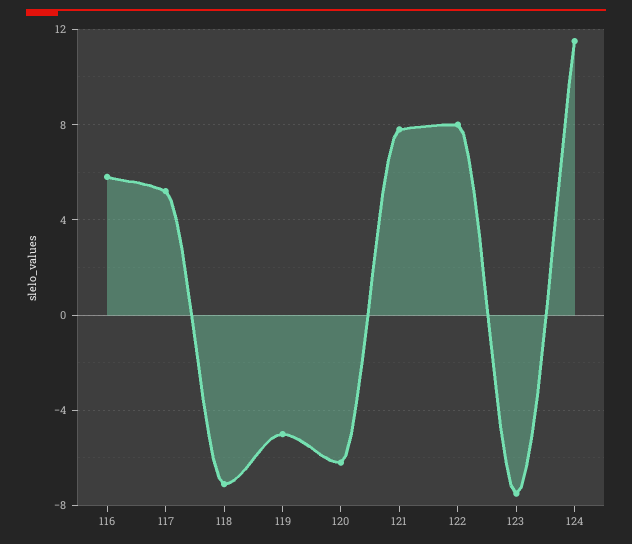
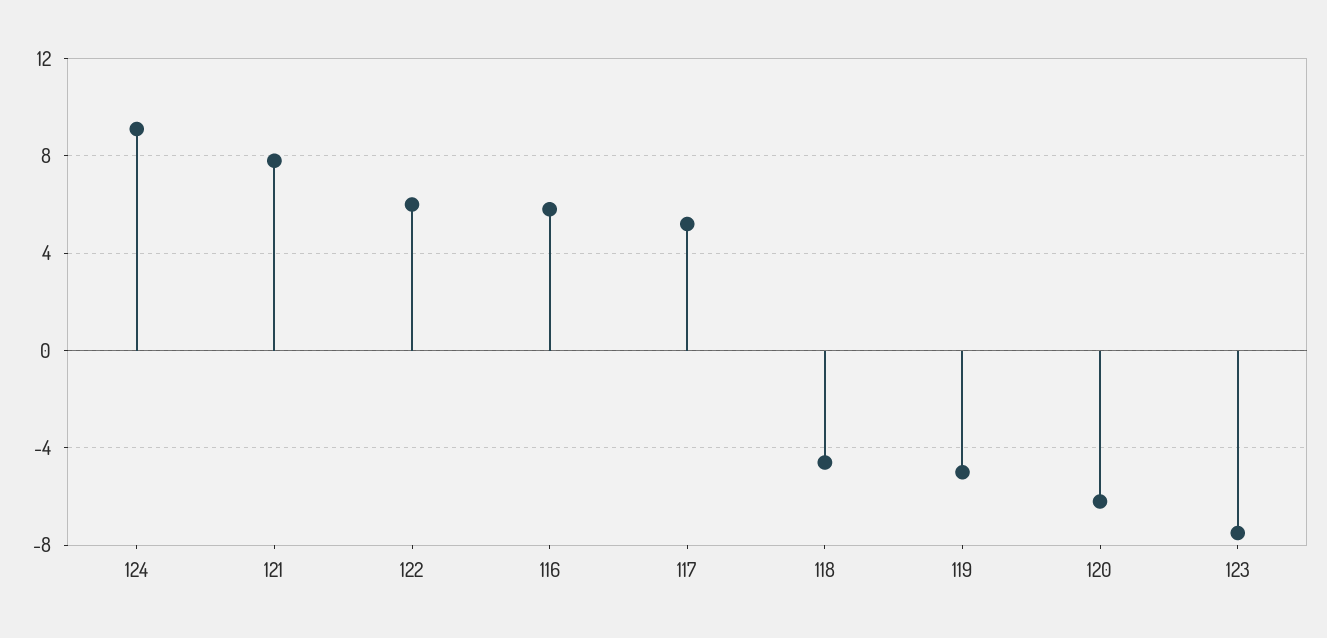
  {
    "116": 6,
    "117": 5,
-   "118": -7,
+   "118": -4.5,
    "119": -5,
    "120": -6,
    "121": 8,
-   "122": 8,
+   "122": 6,
    "123": -7.5,
-   "124": 11.5
+   "124": 9
  }

